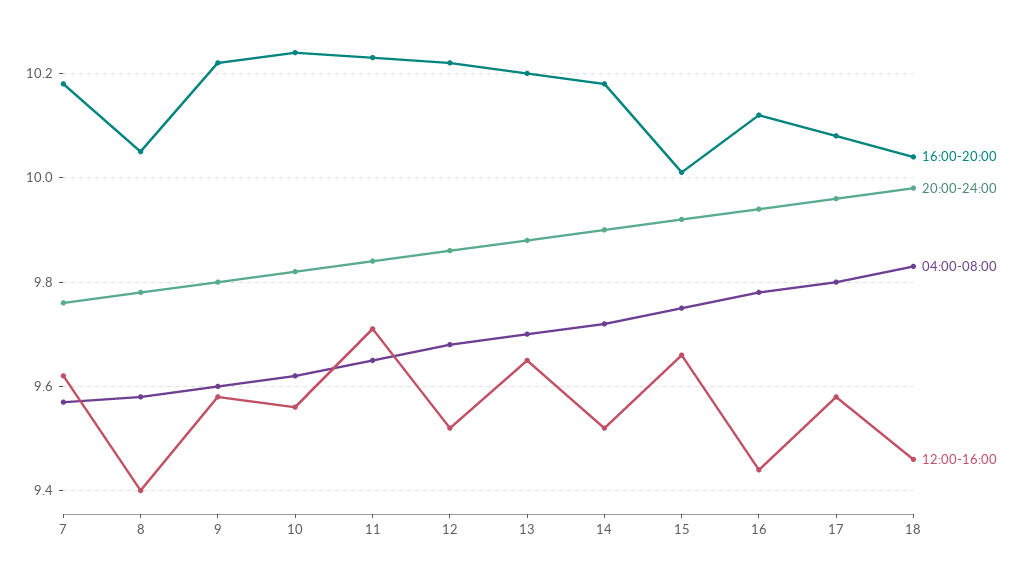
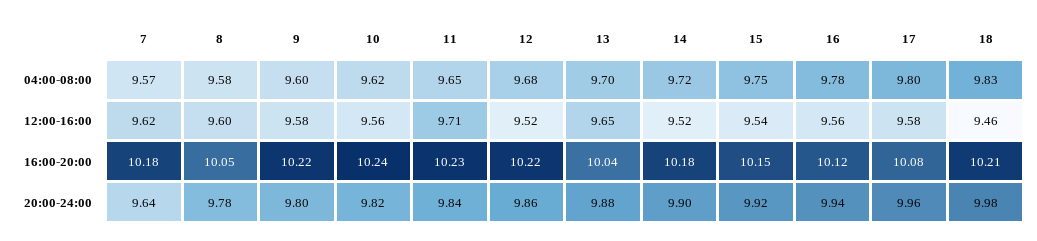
  {
    "16:00-20:00": {
      "7": 10.18,
      "8": 10.05,
      "9": 10.22,
      "10": 10.24,
      "11": 10.23,
      "12": 10.22,
-     "13": 10.2,
+     "13": 10.04,
      "14": 10.18,
-     "15": 10,
+     "15": 10.15,
      "16": 10.12,
      "17": 10.08,
-     "18": 10.05
+     "18": 10.21
    },
    "20:00-24:00": {
-     "7": 9.75,
+     "7": 9.64,
      "8": 9.78,
      "9": 9.8,
      "10": 9.82,
      "11": 9.84,
      "12": 9.86,
      "13": 9.88,
      "14": 9.9,
      "15": 9.92,
      "16": 9.94,
      "17": 9.96,
      "18": 9.98
    },
    "04:00-08:00": {
      "7": 9.57,
      "8": 9.58,
      "9": 9.6,
      "10": 9.62,
      "11": 9.65,
      "12": 9.68,
      "13": 9.7,
      "14": 9.72,
      "15": 9.75,
      "16": 9.78,
      "17": 9.8,
      "18": 9.83
    },
    "12:00-16:00": {
      "7": 9.62,
-     "8": 9.4,
+     "8": 9.6,
      "9": 9.58,
      "10": 9.56,
      "11": 9.71,
      "12": 9.52,
      "13": 9.65,
      "14": 9.52,
-     "15": 9.65,
+     "15": 9.54,
-     "16": 9.45,
+     "16": 9.56,
      "17": 9.58,
      "18": 9.46
    }
  }

